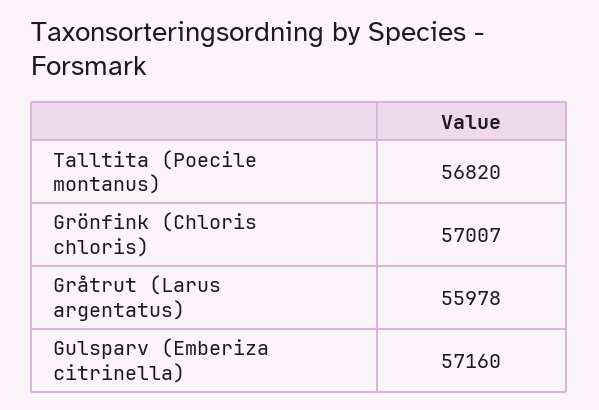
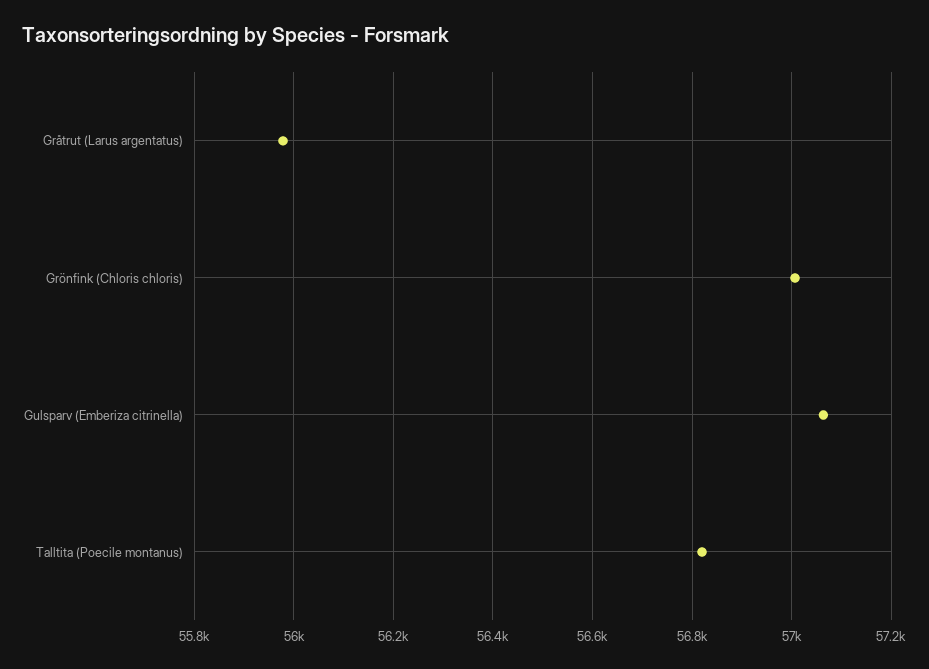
  {
    "Talltita (Poecile montanus)": 56820,
    "Grönfink (Chloris chloris)": 57007,
    "Gråtrut (Larus argentatus)": 55978,
-   "Gulsparv (Emberiza citrinella)": 57160
+   "Gulsparv (Emberiza citrinella)": 57060
  }

